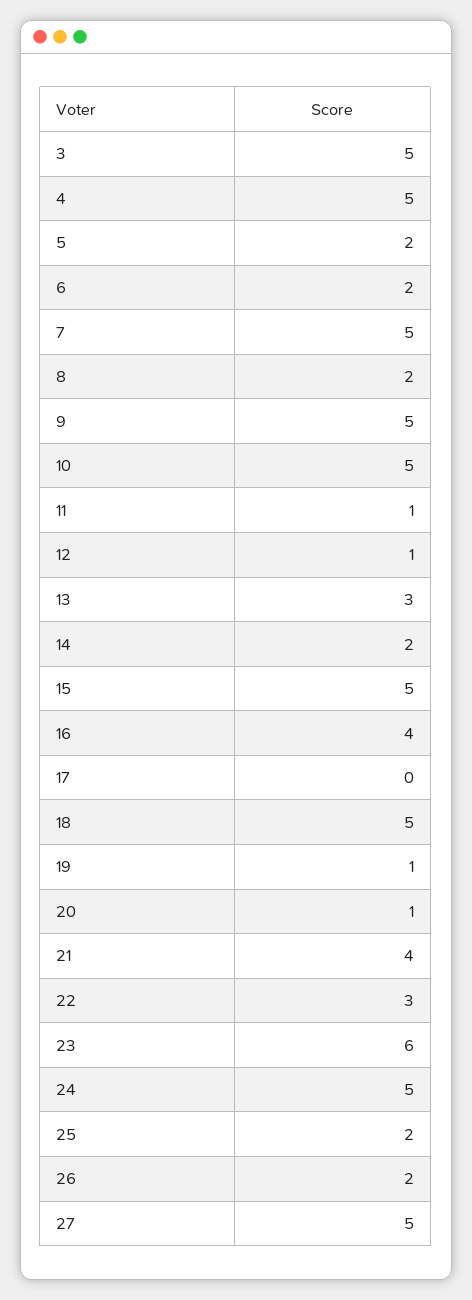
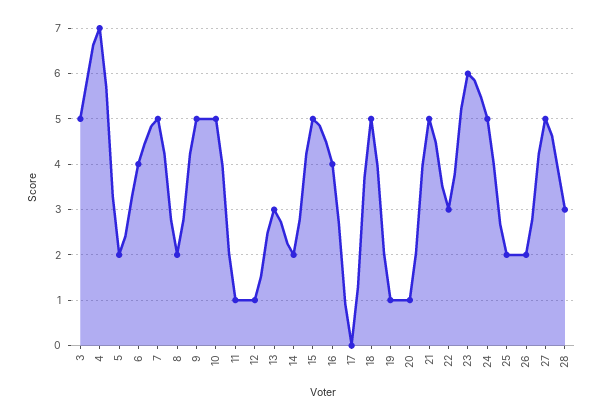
  {
    "3": 5,
-   "4": 5,
+   "4": 7,
    "5": 2,
-   "6": 2,
+   "6": 4,
    "7": 5,
    "8": 2,
    "9": 5,
    "10": 5,
    "11": 1,
    "12": 1,
    "13": 3,
    "14": 2,
    "15": 5,
    "16": 4,
    "17": 0,
    "18": 5,
    "19": 1,
    "20": 1,
-   "21": 4,
+   "21": 5,
    "22": 3,
    "23": 6,
    "24": 5,
    "25": 2,
    "26": 2,
-   "27": 5
+   "27": 5,
+   "28": 3
  }

